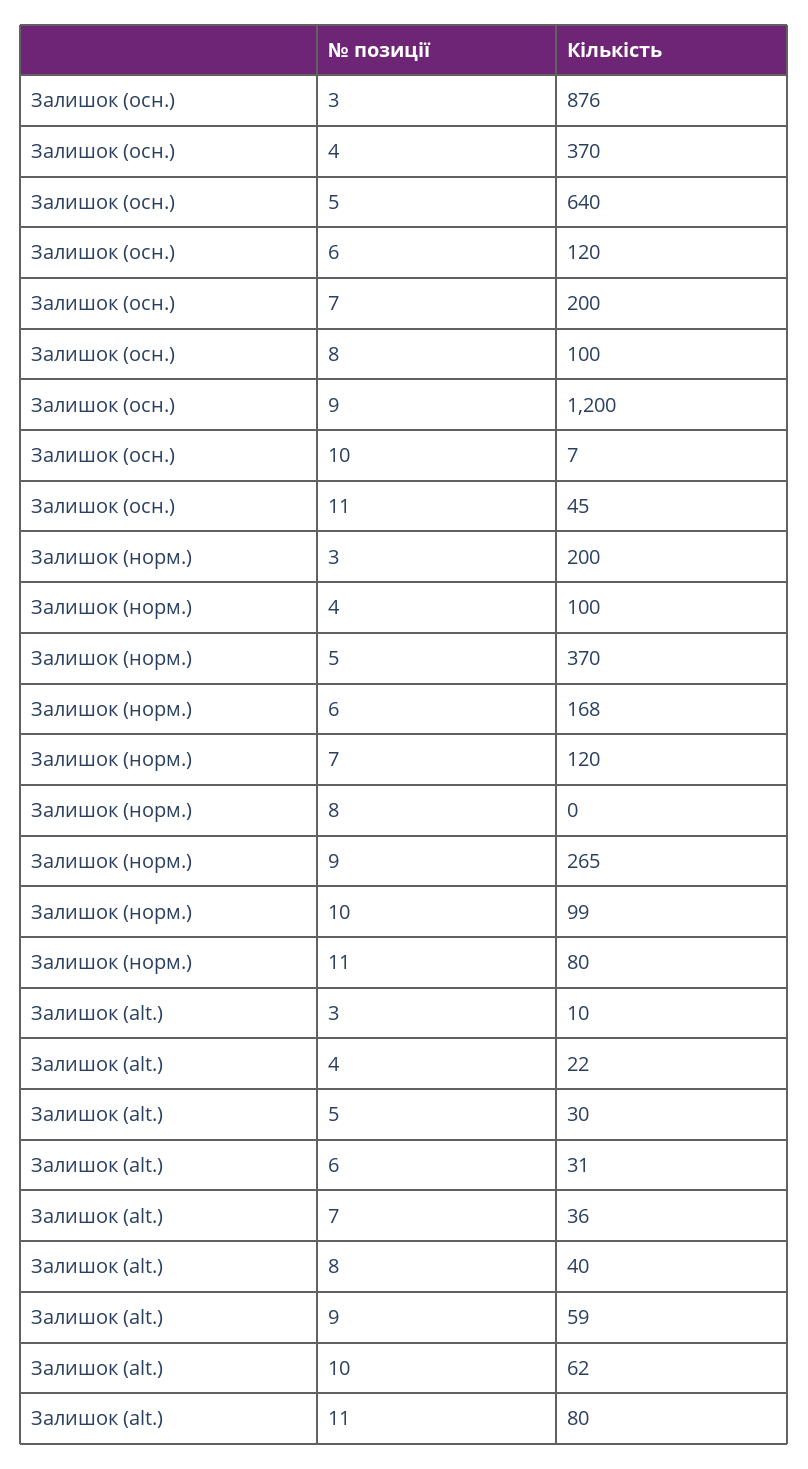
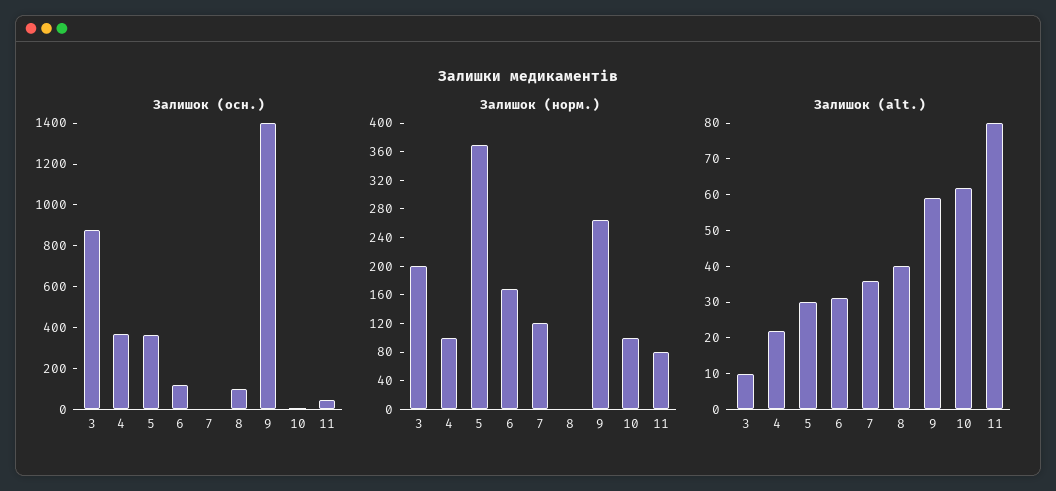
  {
    "Залишок (осн.)": {
      "3": 876,
      "4": 370,
-     "5": 640,
+     "5": 350,
      "6": 120,
-     "7": 200,
+     "7": 0,
      "8": 100,
-     "9": 1200,
+     "9": 1400,
      "10": 7,
      "11": 45
    },
    "Залишок (норм.)": {
      "3": 200,
      "4": 100,
      "5": 370,
      "6": 168,
      "7": 120,
      "8": 0,
      "9": 265,
      "10": 99,
      "11": 80
    },
    "Залишок (alt.)": {
      "3": 10,
      "4": 22,
      "5": 30,
      "6": 31,
      "7": 36,
      "8": 40,
      "9": 59,
      "10": 62,
      "11": 80
    }
  }

